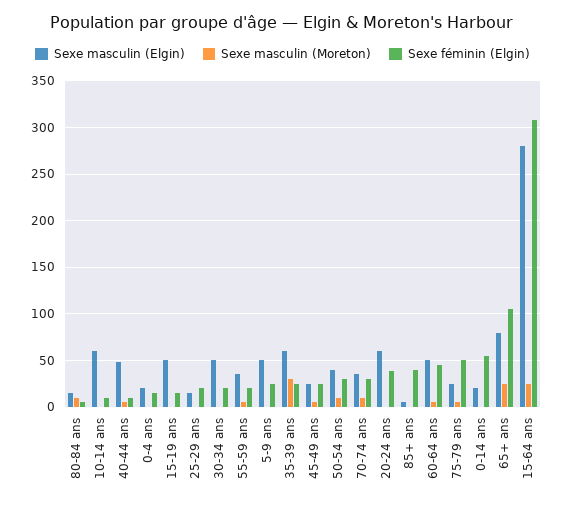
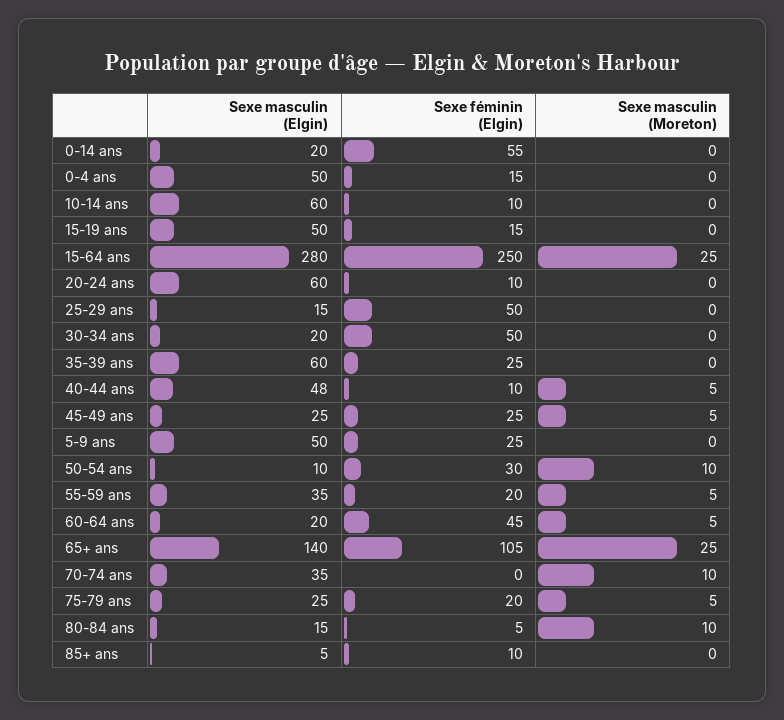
  {
    "Sexe masculin (Elgin)": {
      "80-84 ans": 15,
      "10-14 ans": 60,
      "40-44 ans": 48,
-     "0-4 ans": 20,
+     "0-4 ans": 50,
      "15-19 ans": 50,
      "25-29 ans": 15,
-     "30-34 ans": 50,
+     "30-34 ans": 20,
      "55-59 ans": 35,
      "5-9 ans": 50,
      "35-39 ans": 60,
      "45-49 ans": 25,
-     "50-54 ans": 40,
+     "50-54 ans": 10,
      "70-74 ans": 35,
      "20-24 ans": 60,
      "85+ ans": 5,
-     "60-64 ans": 50,
+     "60-64 ans": 20,
      "75-79 ans": 25,
      "0-14 ans": 20,
-     "65+ ans": 80,
+     "65+ ans": 140,
      "15-64 ans": 280
    },
    "Sexe masculin (Moreton)": {
      "80-84 ans": 10,
      "10-14 ans": 0,
      "40-44 ans": 5,
      "0-4 ans": 0,
      "15-19 ans": 0,
      "25-29 ans": 0,
      "30-34 ans": 0,
      "55-59 ans": 5,
      "5-9 ans": 0,
-     "35-39 ans": 30,
+     "35-39 ans": 0,
      "45-49 ans": 5,
      "50-54 ans": 10,
      "70-74 ans": 10,
      "20-24 ans": 0,
      "85+ ans": 0,
      "60-64 ans": 5,
      "75-79 ans": 5,
      "0-14 ans": 0,
      "65+ ans": 25,
      "15-64 ans": 25
    },
    "Sexe féminin (Elgin)": {
      "80-84 ans": 5,
      "10-14 ans": 10,
      "40-44 ans": 10,
      "0-4 ans": 15,
      "15-19 ans": 15,
-     "25-29 ans": 20,
+     "25-29 ans": 50,
-     "30-34 ans": 20,
+     "30-34 ans": 50,
      "55-59 ans": 20,
      "5-9 ans": 25,
      "35-39 ans": 25,
      "45-49 ans": 25,
      "50-54 ans": 30,
-     "70-74 ans": 30,
+     "70-74 ans": 0,
-     "20-24 ans": 40,
+     "20-24 ans": 10,
-     "85+ ans": 40,
+     "85+ ans": 10,
      "60-64 ans": 45,
-     "75-79 ans": 50,
+     "75-79 ans": 20,
      "0-14 ans": 55,
      "65+ ans": 105,
-     "15-64 ans": 310
+     "15-64 ans": 250
    }
  }

